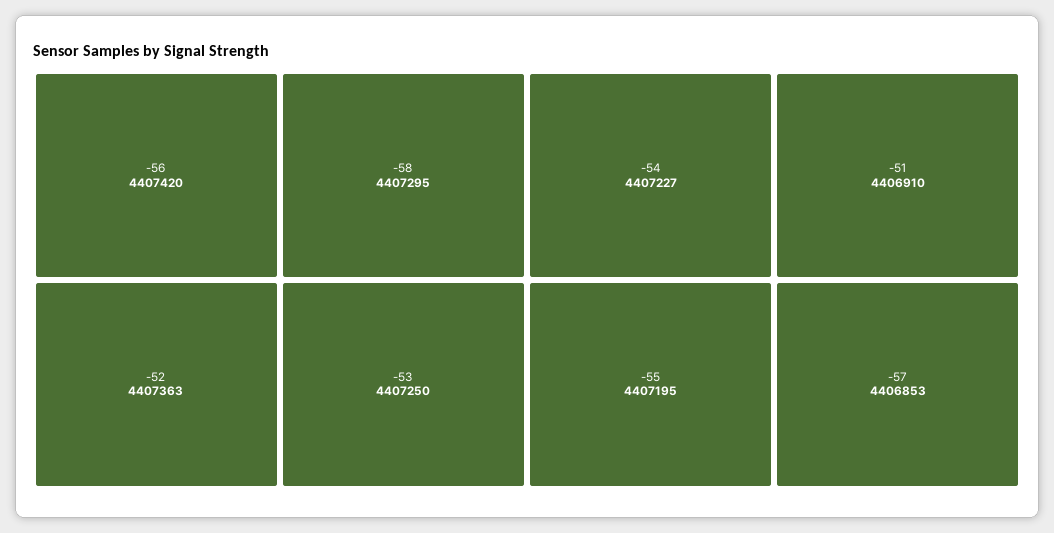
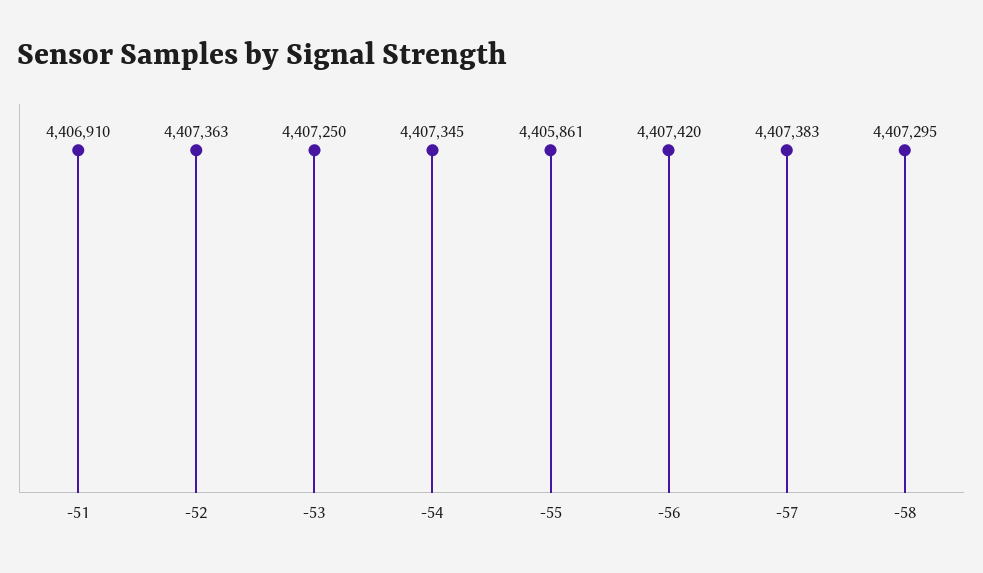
  {
    "-56": 4407420,
    "-52": 4407363,
    "-58": 4407295,
    "-53": 4407250,
-   "-54": 4407227,
+   "-54": 4407345,
-   "-55": 4407195,
+   "-55": 4405861,
    "-51": 4406910,
-   "-57": 4406853
+   "-57": 4407383
  }

